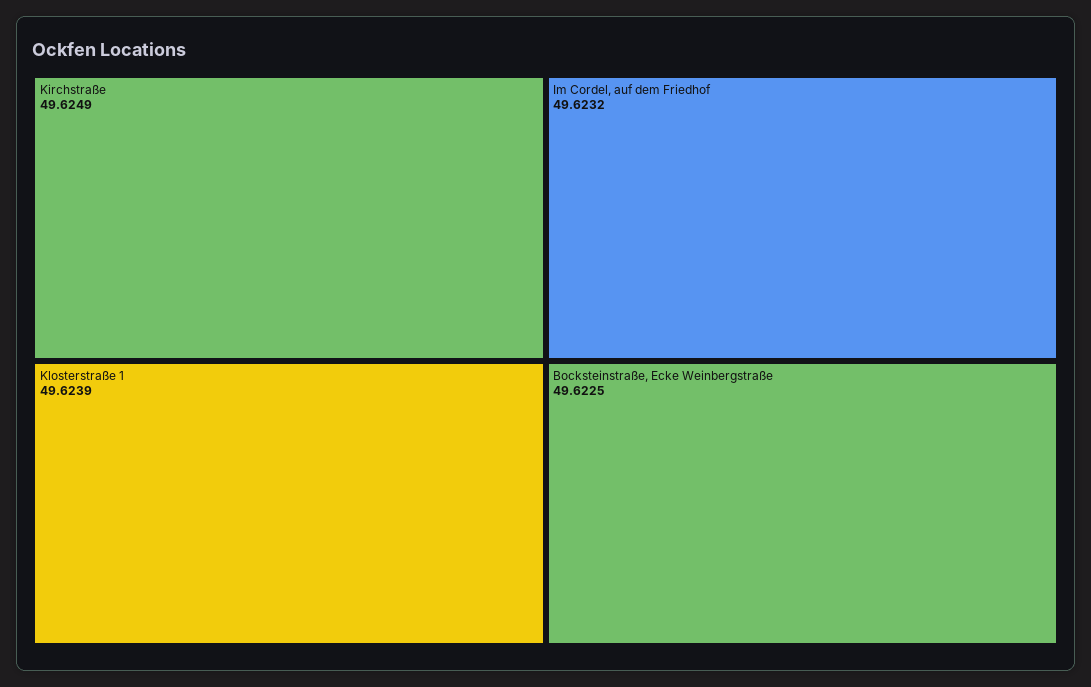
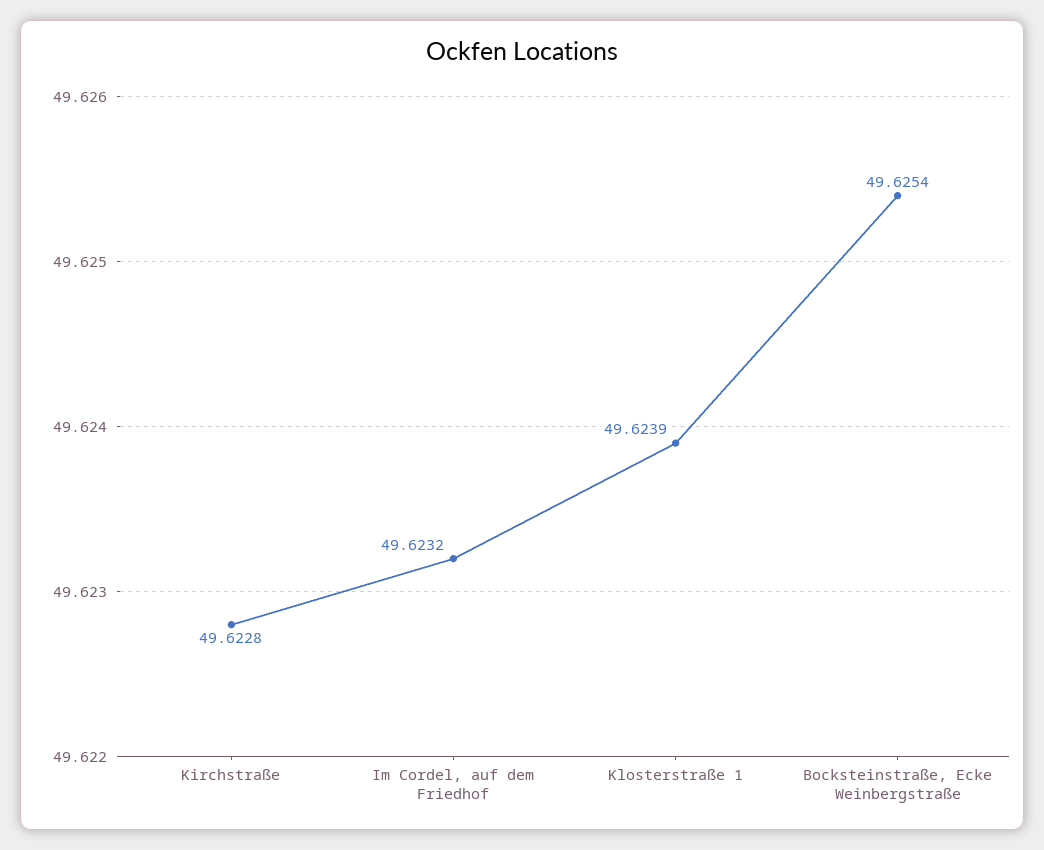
  {
-   "Kirchstraße": 49.6249,
+   "Kirchstraße": 49.6228,
    "Klosterstraße 1": 49.6239,
    "Im Cordel, auf dem Friedhof": 49.6232,
-   "Bocksteinstraße, Ecke Weinbergstraße": 49.6225
+   "Bocksteinstraße, Ecke Weinbergstraße": 49.6254
  }

